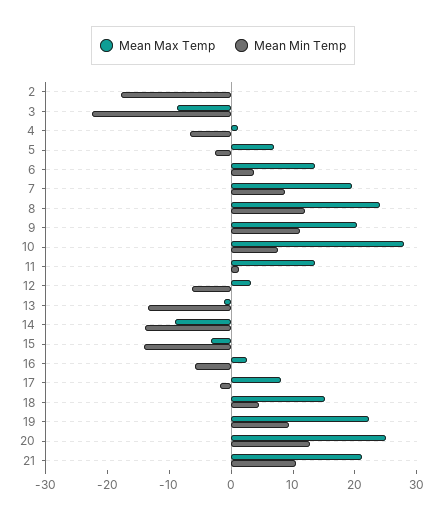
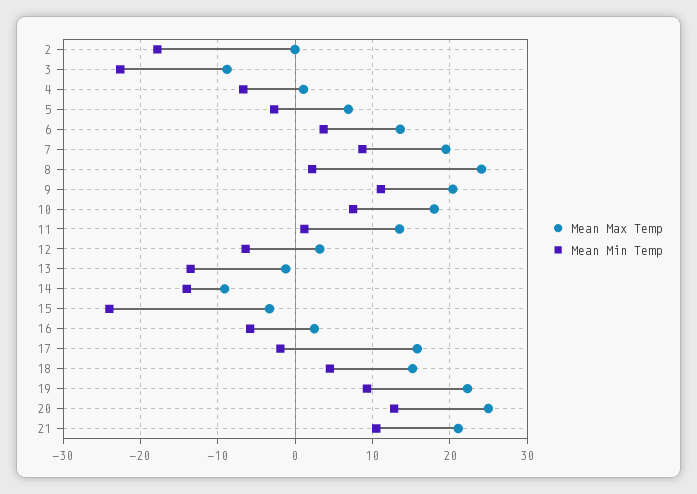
  {
    "Mean Max Temp": {
      "2": 0,
      "3": -9,
      "4": 1,
      "5": 7,
      "6": 14,
      "7": 20,
      "8": 24,
      "9": 20,
-     "10": 28,
+     "10": 18,
      "11": 14,
      "12": 3,
      "13": -1,
      "14": -9,
      "15": -3,
      "16": 3,
-     "17": 8,
+     "17": 16,
      "18": 15,
      "19": 22,
      "20": 25,
      "21": 21
    },
    "Mean Min Temp": {
      "2": -18,
      "3": -23,
      "4": -7,
      "5": -3,
      "6": 4,
      "7": 9,
-     "8": 12,
+     "8": 2,
      "9": 11,
      "10": 8,
      "11": 1,
      "12": -6,
      "13": -14,
      "14": -14,
-     "15": -14,
+     "15": -24,
      "16": -6,
      "17": -2,
      "18": 5,
      "19": 9,
      "20": 13,
      "21": 11
    }
  }

